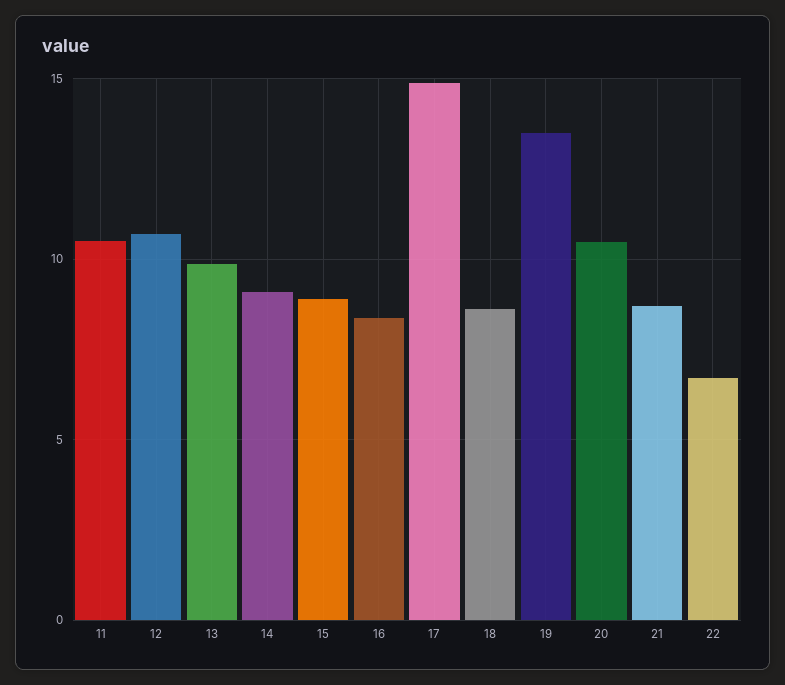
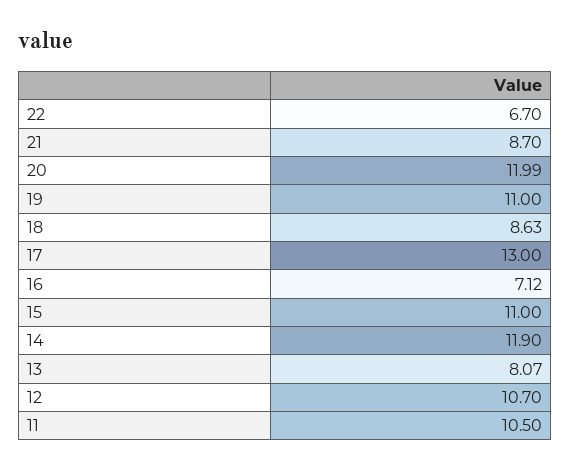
  {
    "11": 10.5,
    "12": 10.7,
-   "13": 10,
+   "13": 8.07,
-   "14": 9,
+   "14": 11.9,
-   "15": 9,
+   "15": 11,
-   "16": 8.5,
+   "16": 7.12,
-   "17": 15,
+   "17": 13,
    "18": 8.63,
-   "19": 13.5,
+   "19": 11,
-   "20": 10.5,
+   "20": 11.99,
    "21": 8.7,
    "22": 6.7
  }

